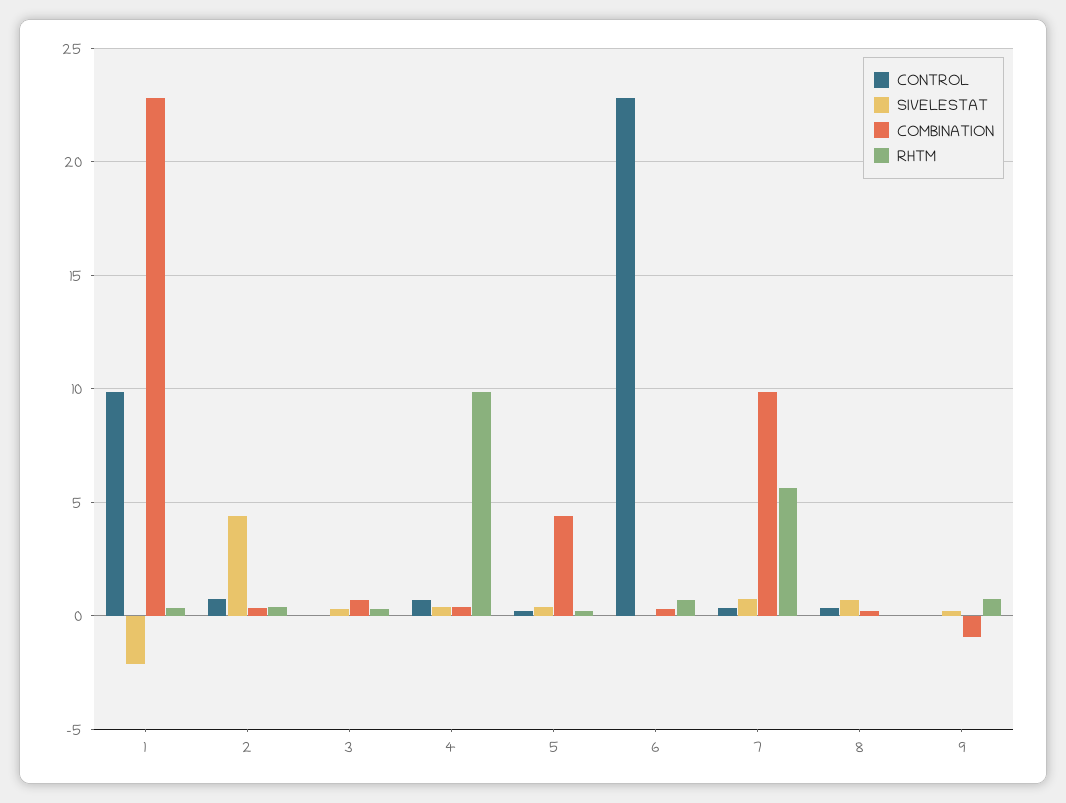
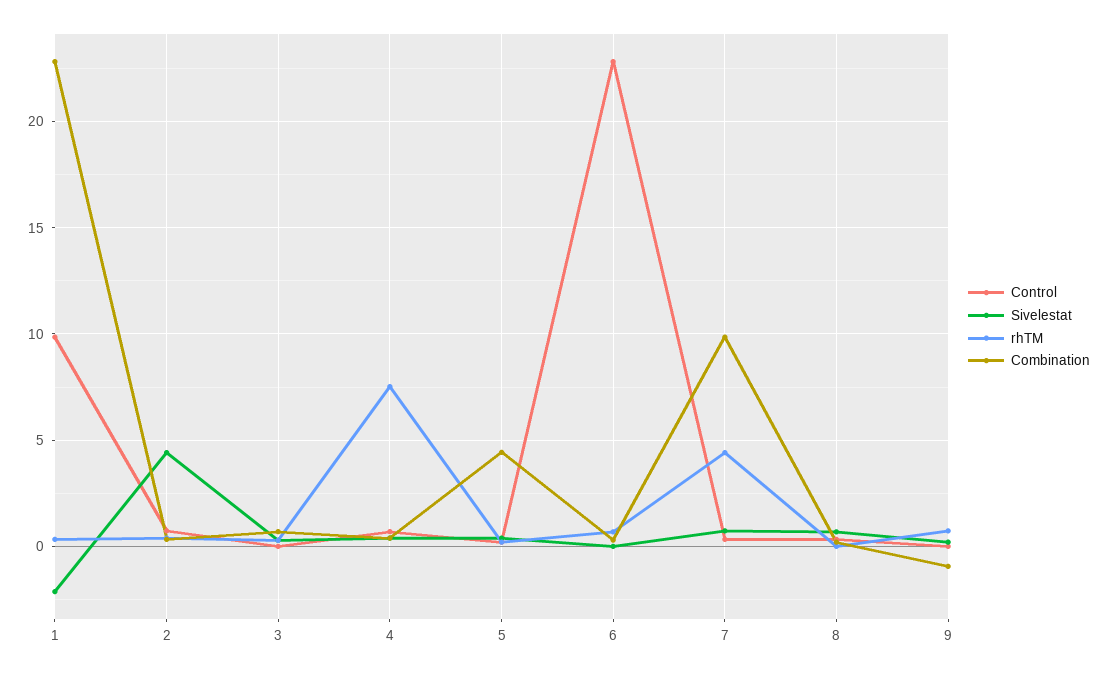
  {
    "CONTROL": {
      "1": 10,
      "2": 0.5,
      "3": 0,
      "4": 0.5,
      "5": 0,
      "6": 23,
      "7": 0.5,
      "8": 0.5,
      "9": 0
    },
    "SIVELESTAT": {
      "1": -2,
      "2": 4.5,
      "3": 0.5,
      "4": 0.5,
      "5": 0.5,
      "6": 0,
      "7": 0.5,
      "8": 0.5,
      "9": 0
    },
    "COMBINATION": {
      "1": 23,
      "2": 0.5,
      "3": 0.5,
      "4": 0.5,
      "5": 4.5,
      "6": 0.5,
      "7": 10,
      "8": 0,
      "9": -1
    },
    "RHTM": {
      "1": 0.5,
      "2": 0.5,
      "3": 0.5,
-     "4": 10,
+     "4": 7.5,
      "5": 0,
      "6": 0.5,
-     "7": 5.5,
+     "7": 4.5,
      "8": 0,
      "9": 0.5
    }
  }

